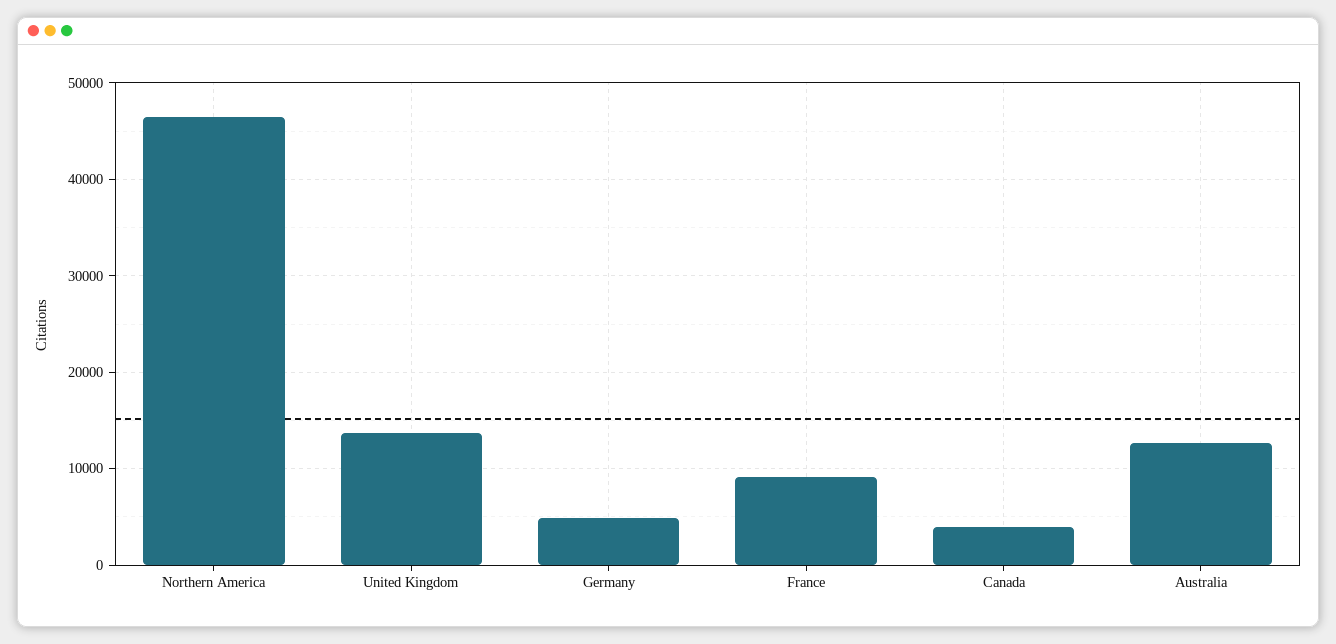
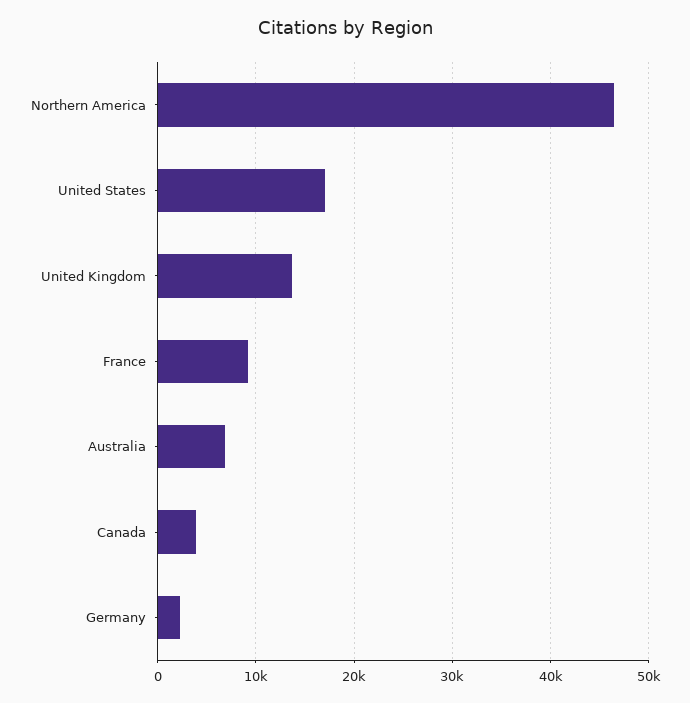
  {
    "Northern America": 47000,
    "United Kingdom": 14000,
-   "Germany": 5000,
+   "Germany": 2000,
    "France": 9000,
    "Canada": 4000,
-   "Australia": 13000
+   "Australia": 7000,
+   "United States": 17000
  }

